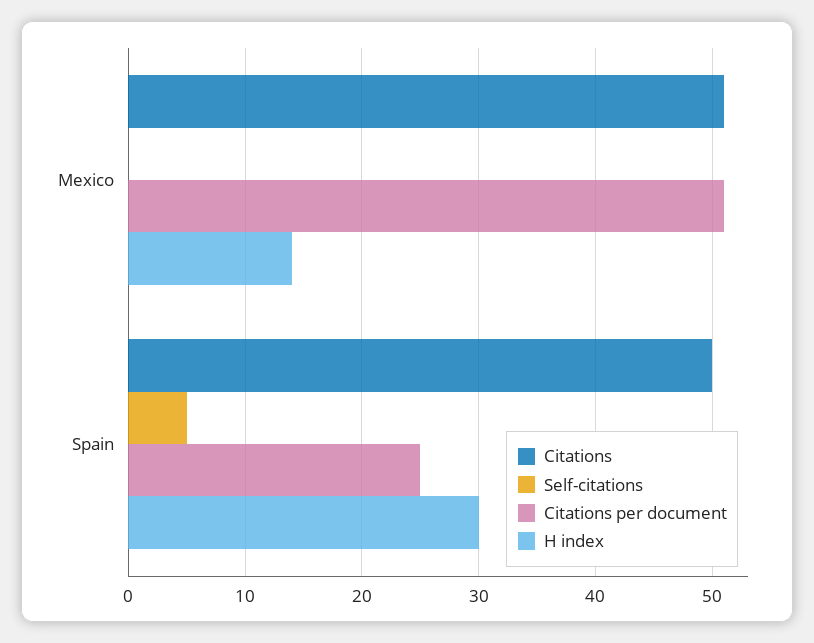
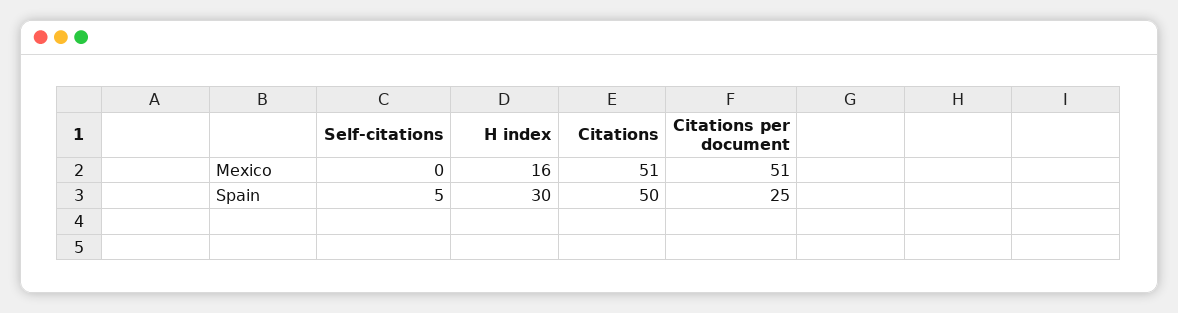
  {
    "Citations": {
      "Mexico": 51,
      "Spain": 50
    },
    "Self-citations": {
      "Mexico": 0,
      "Spain": 5
    },
    "Citations per document": {
      "Mexico": 51,
      "Spain": 25
    },
    "H index": {
-     "Mexico": 14,
+     "Mexico": 16,
      "Spain": 30
    }
  }

